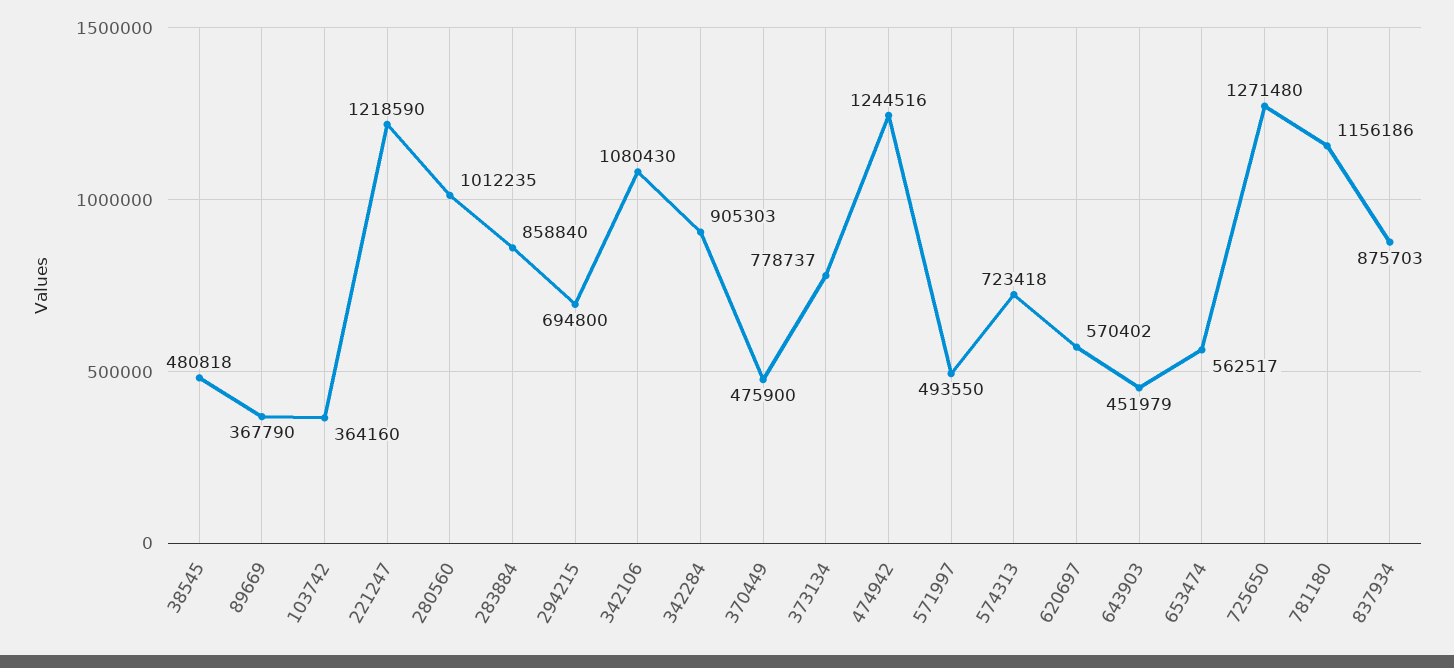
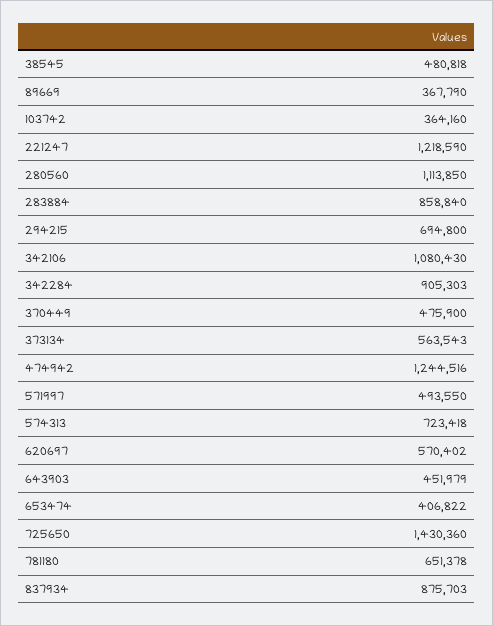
  {
    "38545": 480818,
    "89669": 367790,
    "103742": 364160,
    "221247": 1218590,
-   "280560": 1012235,
+   "280560": 1113850,
    "283884": 858840,
    "294215": 694800,
    "342106": 1080430,
    "342284": 905303,
    "370449": 475900,
-   "373134": 778737,
+   "373134": 563543,
    "474942": 1244516,
    "571997": 493550,
    "574313": 723418,
    "620697": 570402,
    "643903": 451979,
-   "653474": 562517,
+   "653474": 406822,
-   "725650": 1271480,
+   "725650": 1430360,
-   "781180": 1156186,
+   "781180": 651378,
    "837934": 875703
  }

